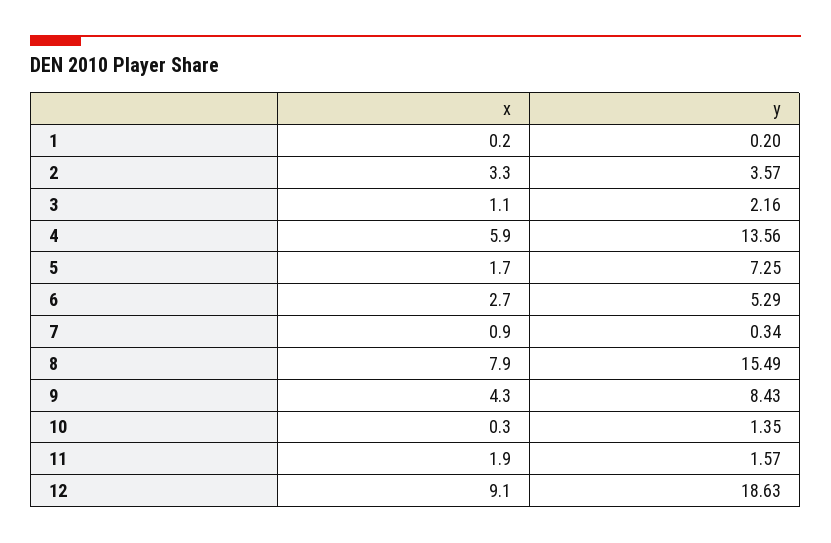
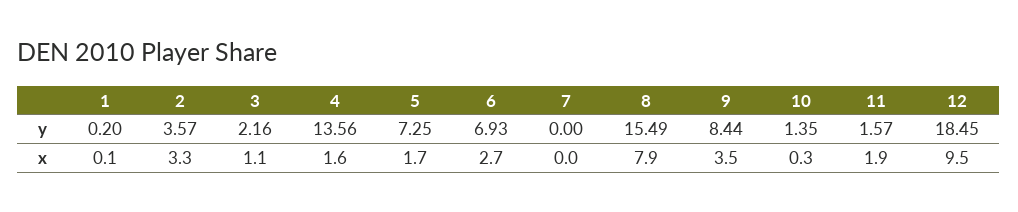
  {
    "x": {
-     "1": 0.2,
+     "1": 0.1,
      "2": 3.3,
      "3": 1.1,
-     "4": 5.9,
+     "4": 1.6,
      "5": 1.7,
      "6": 2.7,
-     "7": 0.9,
+     "7": 0,
      "8": 7.9,
-     "9": 4.3,
+     "9": 3.5,
      "10": 0.3,
      "11": 1.9,
-     "12": 9.1
+     "12": 9.5
    },
    "y": {
      "1": 0.2,
      "2": 3.57,
      "3": 2.16,
      "4": 13.56,
      "5": 7.25,
-     "6": 5.29,
+     "6": 6.93,
-     "7": 0.34,
+     "7": 0,
      "8": 15.49,
-     "9": 8.43,
+     "9": 8.44,
      "10": 1.35,
      "11": 1.57,
-     "12": 18.63
+     "12": 18.45
    }
  }

